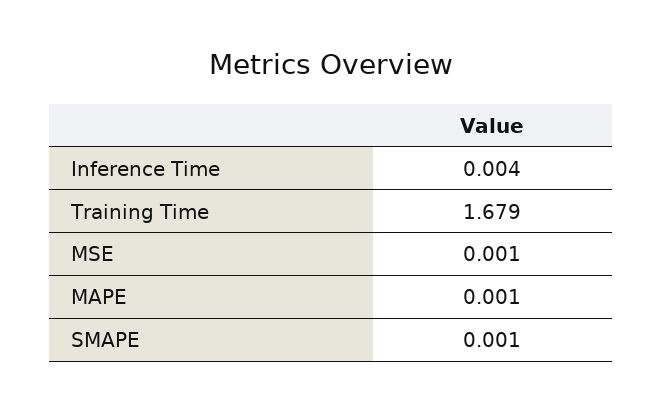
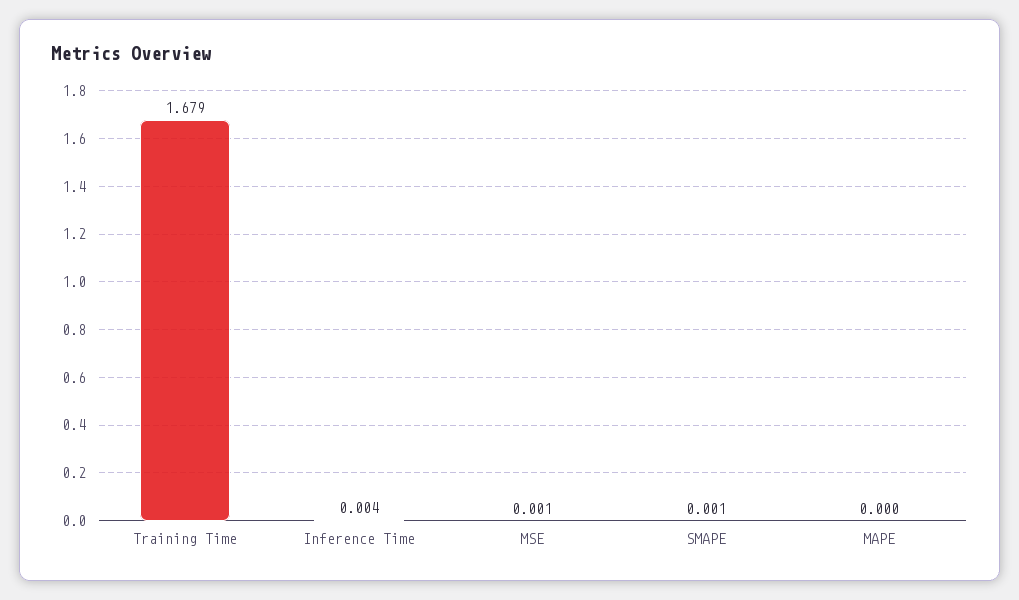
  {
    "Inference Time": 0.004,
    "Training Time": 1.679,
    "MSE": 0.001,
-   "MAPE": 0.001,
+   "MAPE": 0,
    "SMAPE": 0.001
  }

